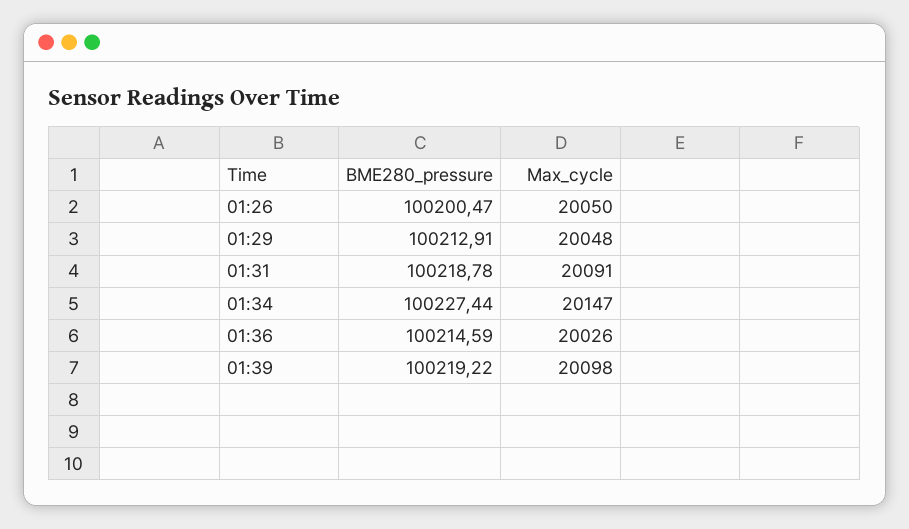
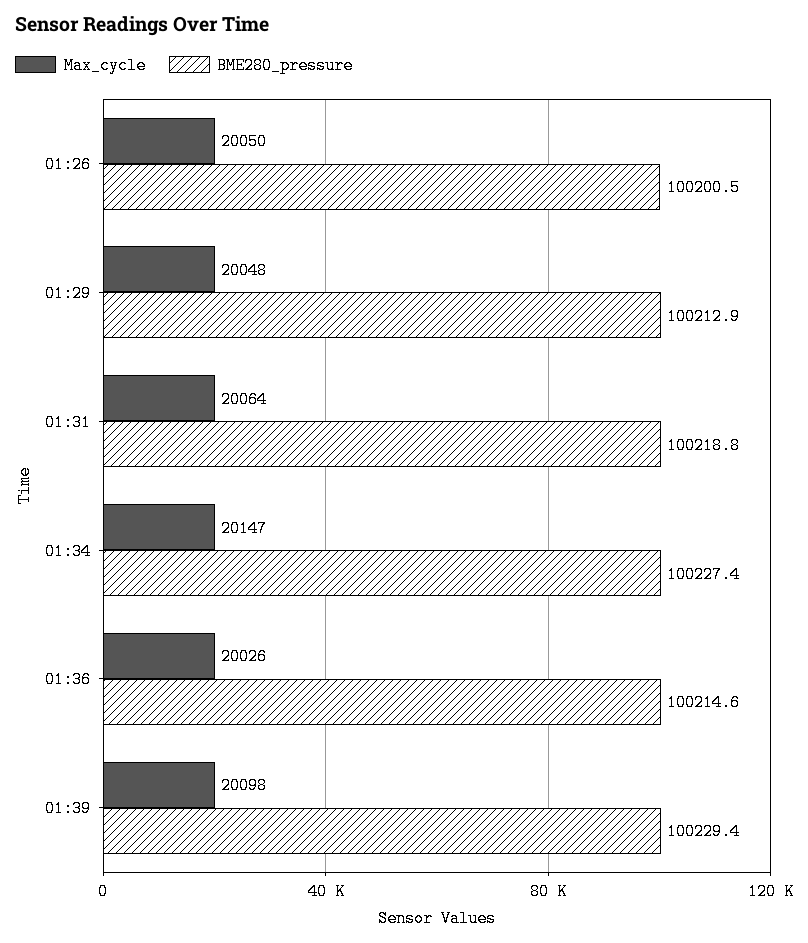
  {
    "BME280_pressure": {
      "01:26": 100200.47,
      "01:29": 100212.91,
      "01:31": 100218.78,
      "01:34": 100227.44,
      "01:36": 100214.59,
-     "01:39": 100219.22
+     "01:39": 100229.4
    },
    "Max_cycle": {
      "01:26": 20050,
      "01:29": 20048,
-     "01:31": 20091,
+     "01:31": 20064,
      "01:34": 20147,
      "01:36": 20026,
      "01:39": 20098
    }
  }

